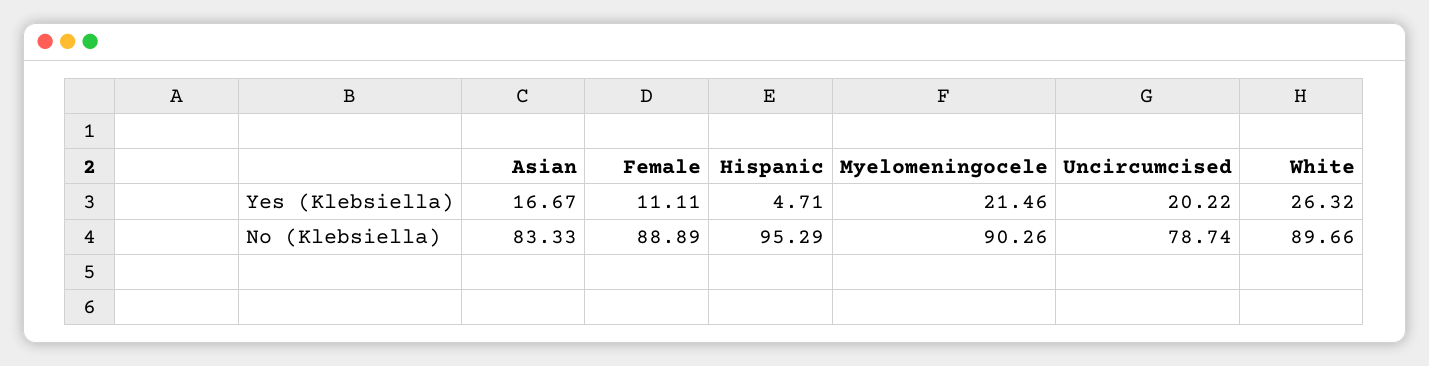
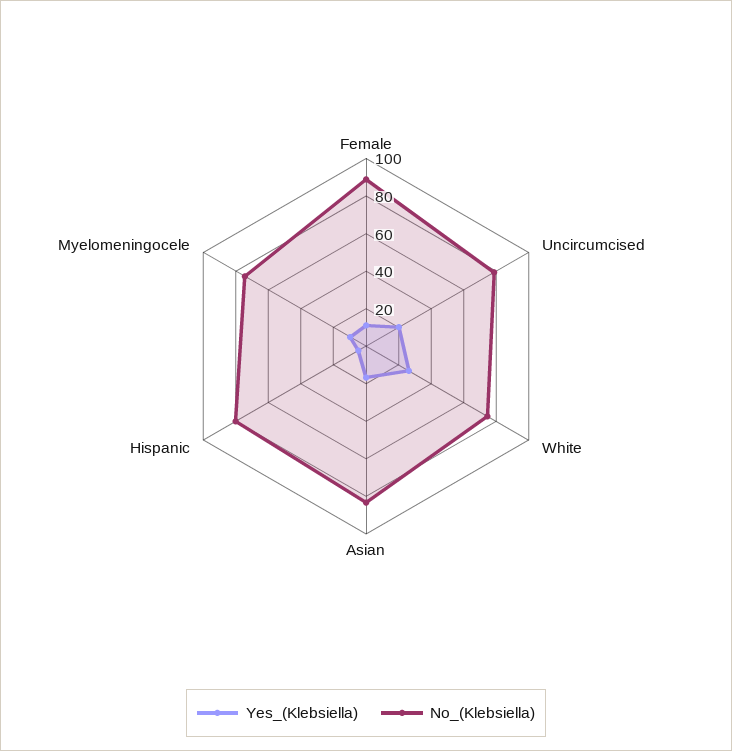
  {
    "Yes (Klebsiella)": {
      "Asian": 16.67,
      "Female": 11.11,
      "Hispanic": 4.71,
-     "Myelomeningocele": 21.46,
+     "Myelomeningocele": 10,
      "Uncircumcised": 20.22,
      "White": 26.32
    },
    "No (Klebsiella)": {
      "Asian": 83.33,
      "Female": 88.89,
-     "Hispanic": 95.29,
+     "Hispanic": 80,
-     "Myelomeningocele": 90.26,
+     "Myelomeningocele": 75,
      "Uncircumcised": 78.74,
-     "White": 89.66
+     "White": 75
    }
  }

